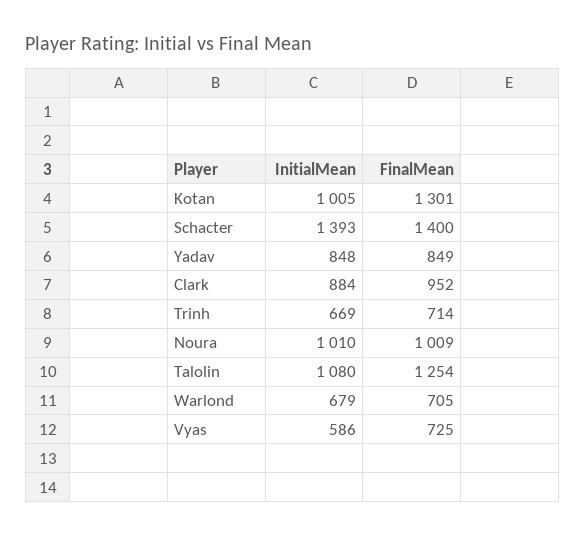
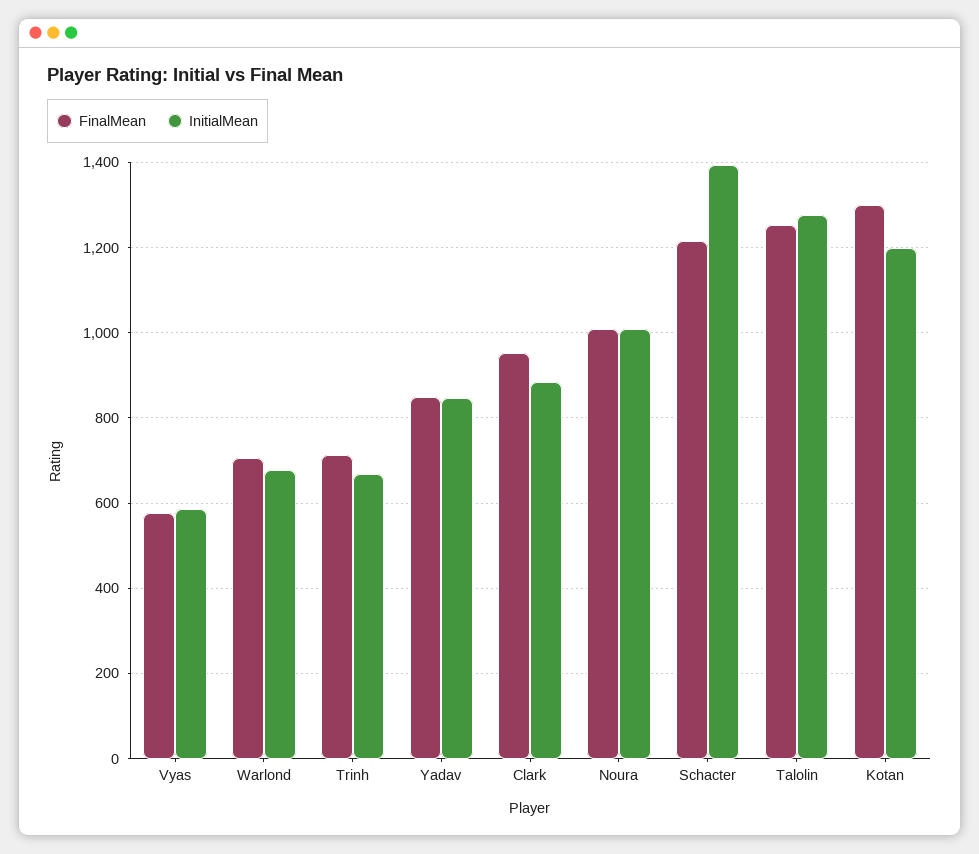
  {
    "InitialMean": {
-     "Kotan": 1005,
+     "Kotan": 1200,
      "Schacter": 1393,
      "Yadav": 848,
      "Clark": 884,
      "Trinh": 669,
      "Noura": 1010,
-     "Talolin": 1080,
+     "Talolin": 1280,
      "Warlond": 679,
      "Vyas": 586
    },
    "FinalMean": {
      "Kotan": 1301,
-     "Schacter": 1400,
+     "Schacter": 1220,
      "Yadav": 849,
      "Clark": 952,
      "Trinh": 714,
      "Noura": 1009,
      "Talolin": 1254,
      "Warlond": 705,
-     "Vyas": 725
+     "Vyas": 580
    }
  }

